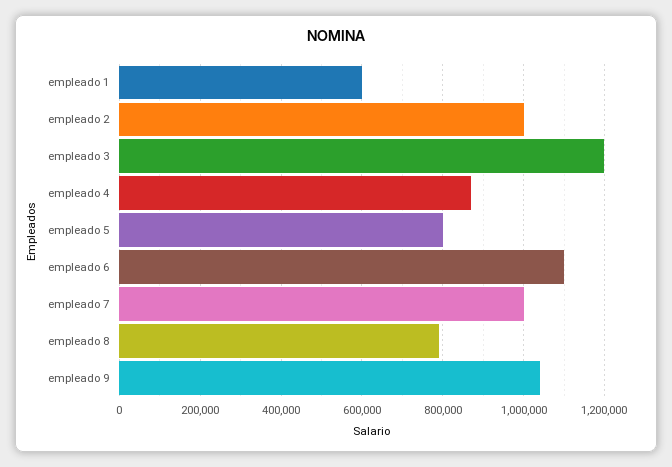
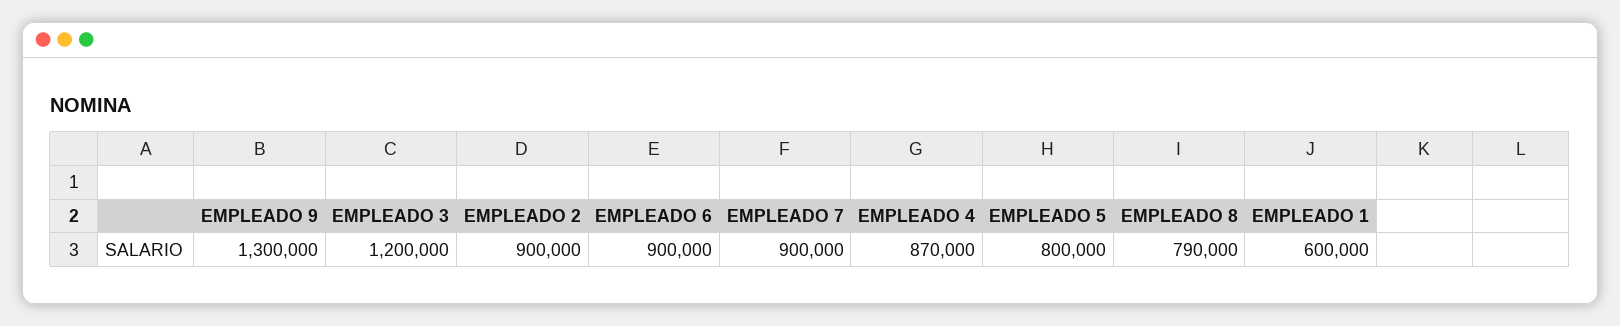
  {
    "empleado 1": 600000,
-   "empleado 2": 1000000,
+   "empleado 2": 900000,
    "empleado 3": 1200000,
    "empleado 4": 870000,
    "empleado 5": 800000,
-   "empleado 6": 1100000,
+   "empleado 6": 900000,
-   "empleado 7": 1000000,
+   "empleado 7": 900000,
    "empleado 8": 790000,
-   "empleado 9": 1040000
+   "empleado 9": 1300000
  }

